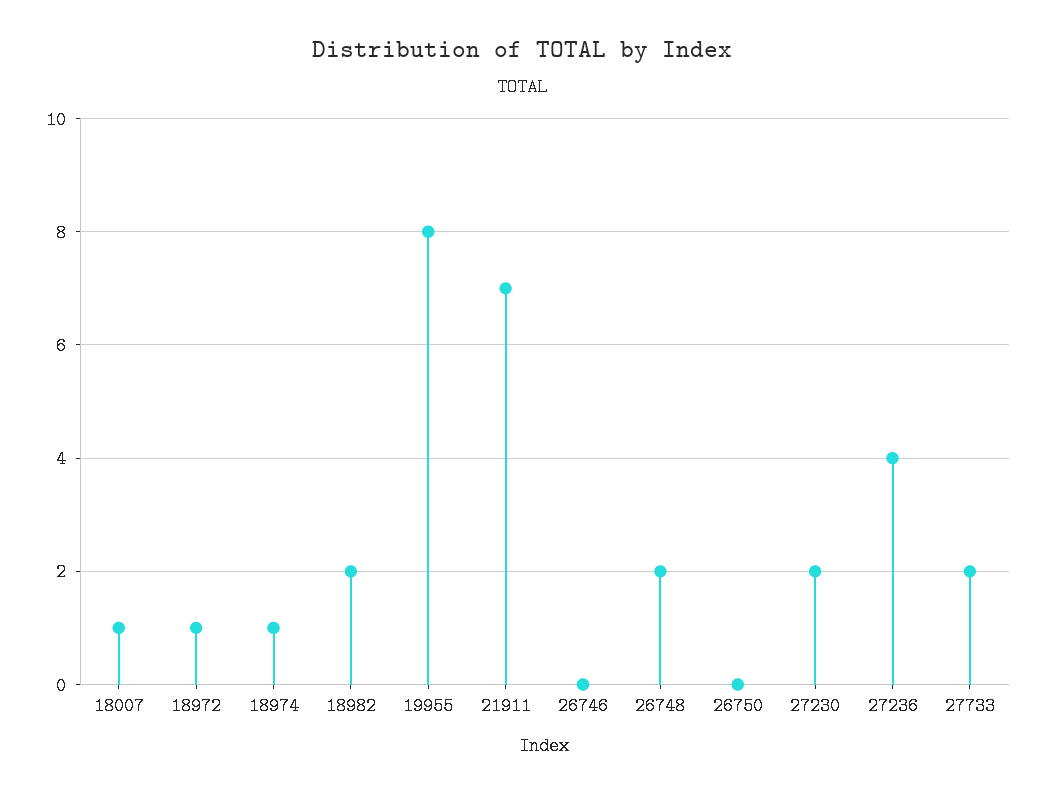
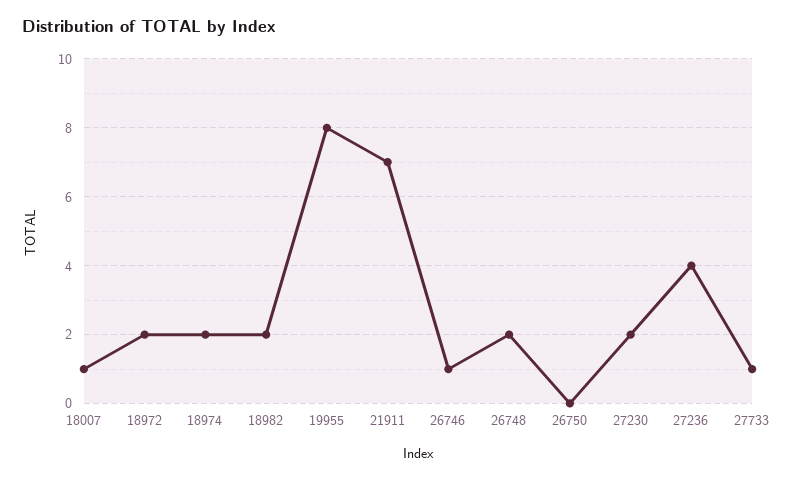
  {
    "18007": 1,
-   "18972": 1,
+   "18972": 2,
-   "18974": 1,
+   "18974": 2,
    "18982": 2,
    "19955": 8,
    "21911": 7,
-   "26746": 0,
+   "26746": 1,
    "26748": 2,
    "26750": 0,
    "27230": 2,
    "27236": 4,
-   "27733": 2
+   "27733": 1
  }

